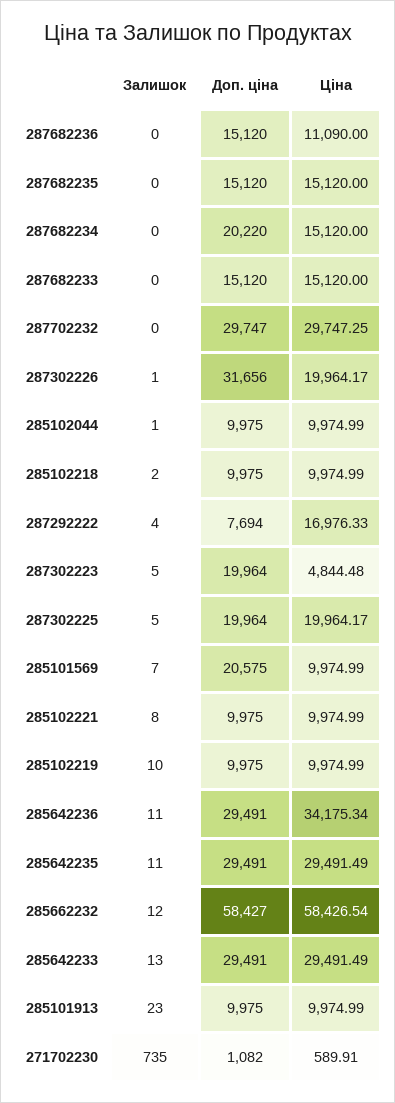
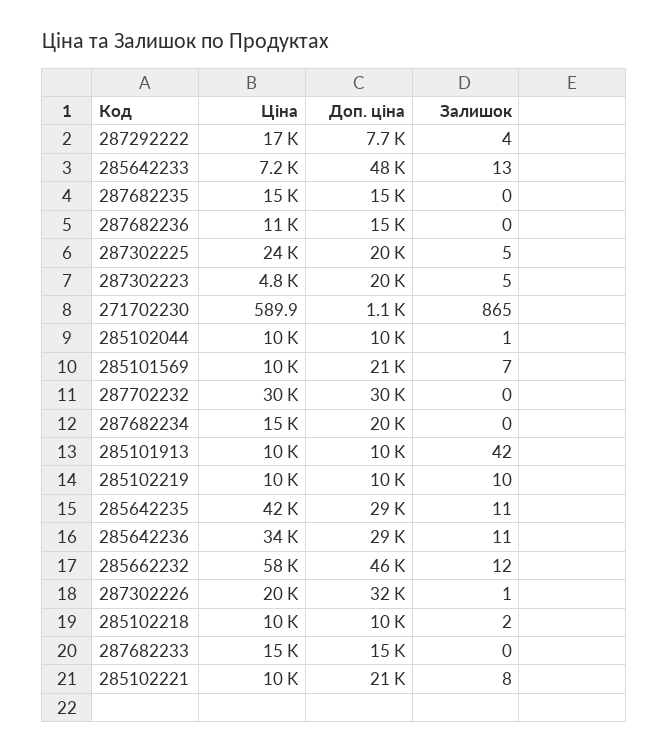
  {
    "Залишок": {
      "287682236": 0,
      "287682235": 0,
      "287682234": 0,
      "287682233": 0,
      "287702232": 0,
      "287302226": 1,
      "285102044": 1,
      "285102218": 2,
      "287292222": 4,
      "287302223": 5,
      "287302225": 5,
      "285101569": 7,
      "285102221": 8,
      "285102219": 10,
      "285642236": 11,
      "285642235": 11,
      "285662232": 12,
      "285642233": 13,
-     "285101913": 23,
+     "285101913": 42,
-     "271702230": 735
+     "271702230": 865
    },
    "Доп. ціна": {
      "287682236": 15120,
      "287682235": 15120,
      "287682234": 20220,
      "287682233": 15120,
      "287702232": 29747,
      "287302226": 31656,
      "285102044": 9975,
      "285102218": 9975,
      "287292222": 7694,
      "287302223": 19964,
      "287302225": 19964,
      "285101569": 20575,
-     "285102221": 9975,
+     "285102221": 21000,
      "285102219": 9975,
      "285642236": 29491,
      "285642235": 29491,
-     "285662232": 58427,
+     "285662232": 46000,
-     "285642233": 29491,
+     "285642233": 48000,
      "285101913": 9975,
      "271702230": 1082
    },
    "Ціна": {
      "287682236": 11090,
      "287682235": 15120,
      "287682234": 15120,
      "287682233": 15120,
      "287702232": 29747.25,
      "287302226": 19964.17,
      "285102044": 9974.99,
      "285102218": 9974.99,
      "287292222": 16976.33,
      "287302223": 4844.48,
-     "287302225": 19964.17,
+     "287302225": 24000,
      "285101569": 9974.99,
      "285102221": 9974.99,
      "285102219": 9974.99,
      "285642236": 34175.34,
-     "285642235": 29491.49,
+     "285642235": 42000,
      "285662232": 58426.54,
-     "285642233": 29491.49,
+     "285642233": 7200,
      "285101913": 9974.99,
      "271702230": 589.91
    }
  }

